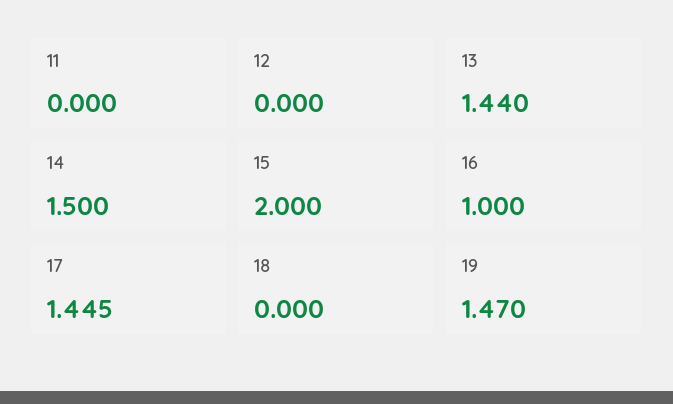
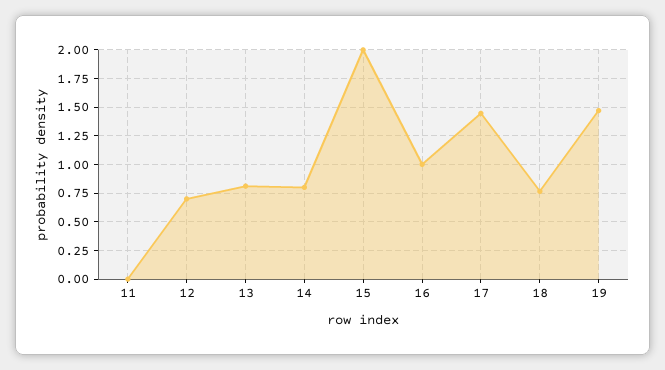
  {
    "11": 0,
-   "12": 0,
+   "12": 0.75,
-   "13": 1.44,
+   "13": 0.75,
-   "14": 1.5,
+   "14": 0.75,
    "15": 2,
    "16": 1,
    "17": 1.445,
-   "18": 0,
+   "18": 0.75,
    "19": 1.47
  }

